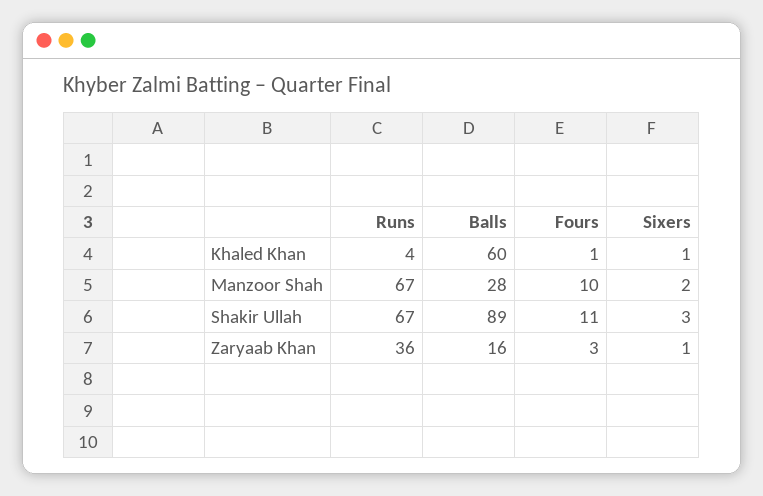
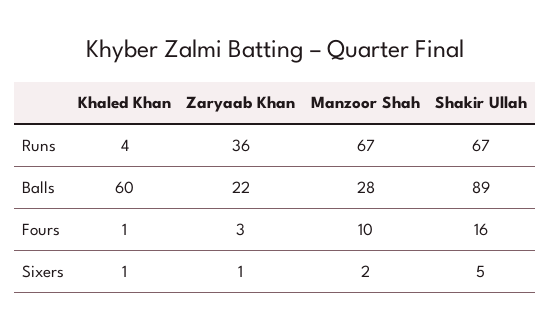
  {
    "Runs": {
      "Khaled Khan": 4,
      "Manzoor Shah": 67,
      "Shakir Ullah": 67,
      "Zaryaab Khan": 36
    },
    "Balls": {
      "Khaled Khan": 60,
      "Manzoor Shah": 28,
      "Shakir Ullah": 89,
-     "Zaryaab Khan": 16
+     "Zaryaab Khan": 22
    },
    "Fours": {
      "Khaled Khan": 1,
      "Manzoor Shah": 10,
-     "Shakir Ullah": 11,
+     "Shakir Ullah": 16,
      "Zaryaab Khan": 3
    },
    "Sixers": {
      "Khaled Khan": 1,
      "Manzoor Shah": 2,
-     "Shakir Ullah": 3,
+     "Shakir Ullah": 5,
      "Zaryaab Khan": 1
    }
  }

